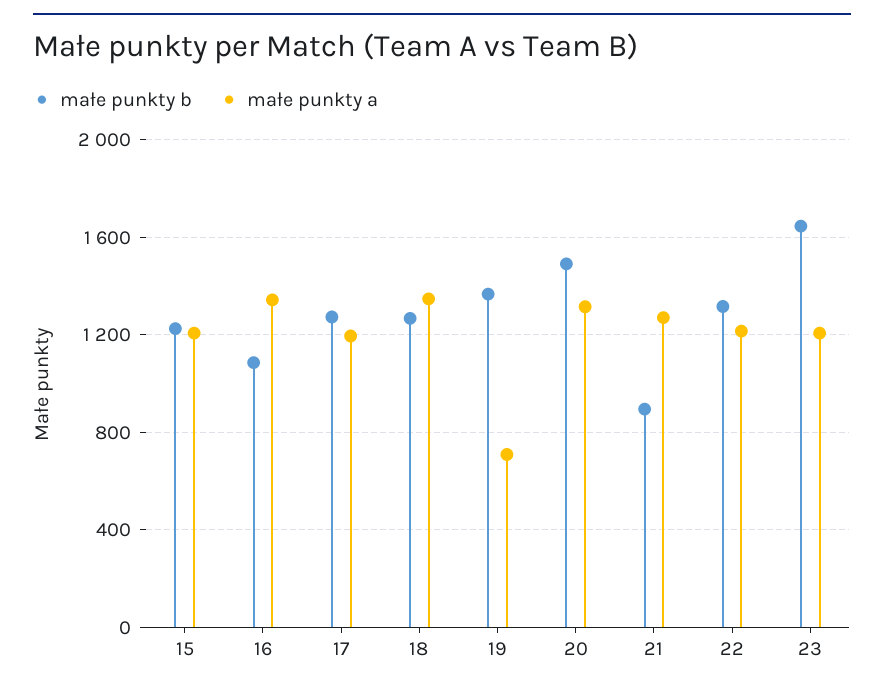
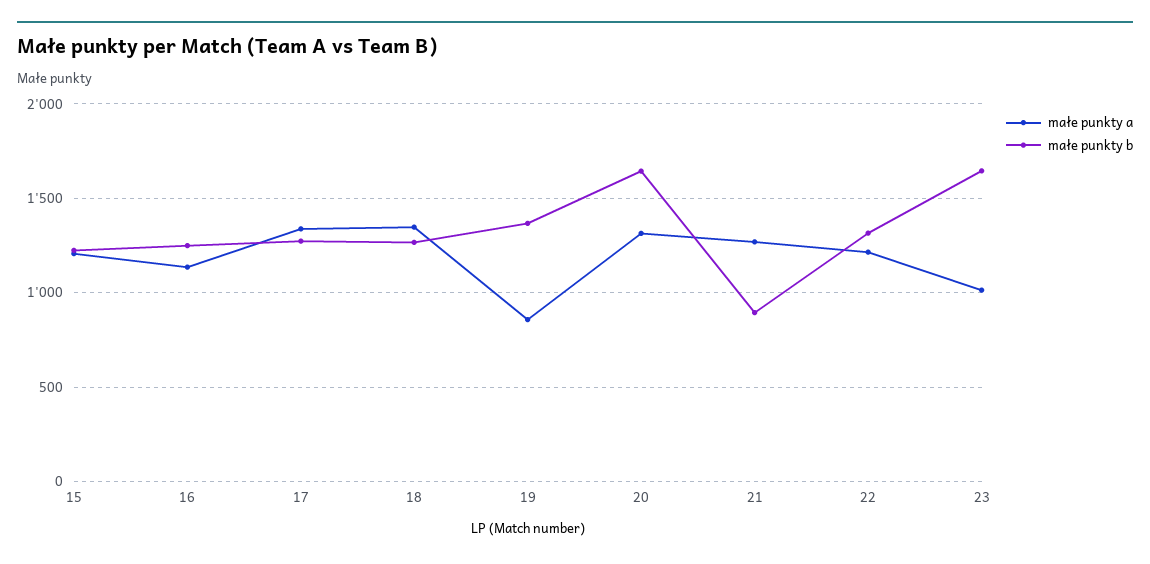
  {
    "małe punkty b": {
      "15": 1250,
-     "16": 1100,
+     "16": 1250,
      "17": 1250,
      "18": 1250,
      "19": 1350,
-     "20": 1500,
+     "20": 1650,
      "21": 900,
      "22": 1300,
      "23": 1650
    },
    "małe punkty a": {
      "15": 1200,
-     "16": 1350,
+     "16": 1150,
-     "17": 1200,
+     "17": 1350,
      "18": 1350,
-     "19": 700,
+     "19": 850,
      "20": 1300,
      "21": 1250,
      "22": 1200,
-     "23": 1200
+     "23": 1000
    }
  }

